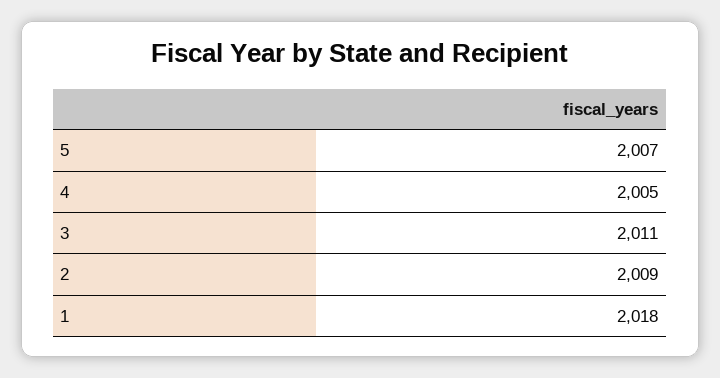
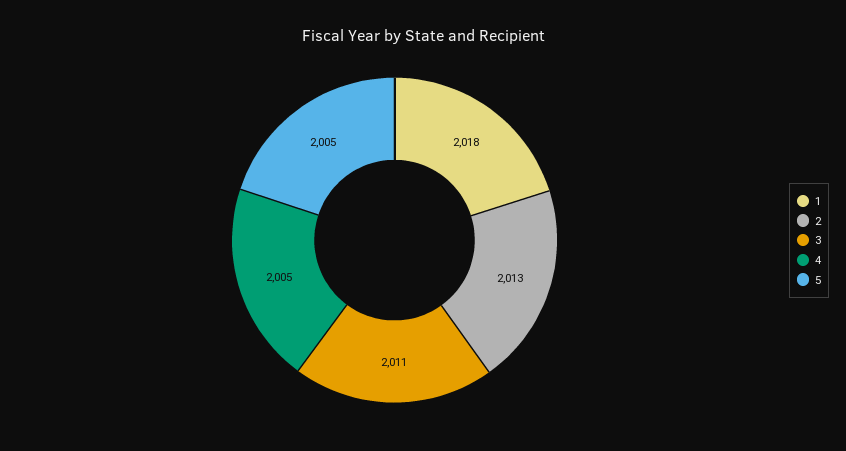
  {
-   "5": 2007,
+   "5": 2005,
    "4": 2005,
    "3": 2011,
-   "2": 2009,
+   "2": 2013,
    "1": 2018
  }

